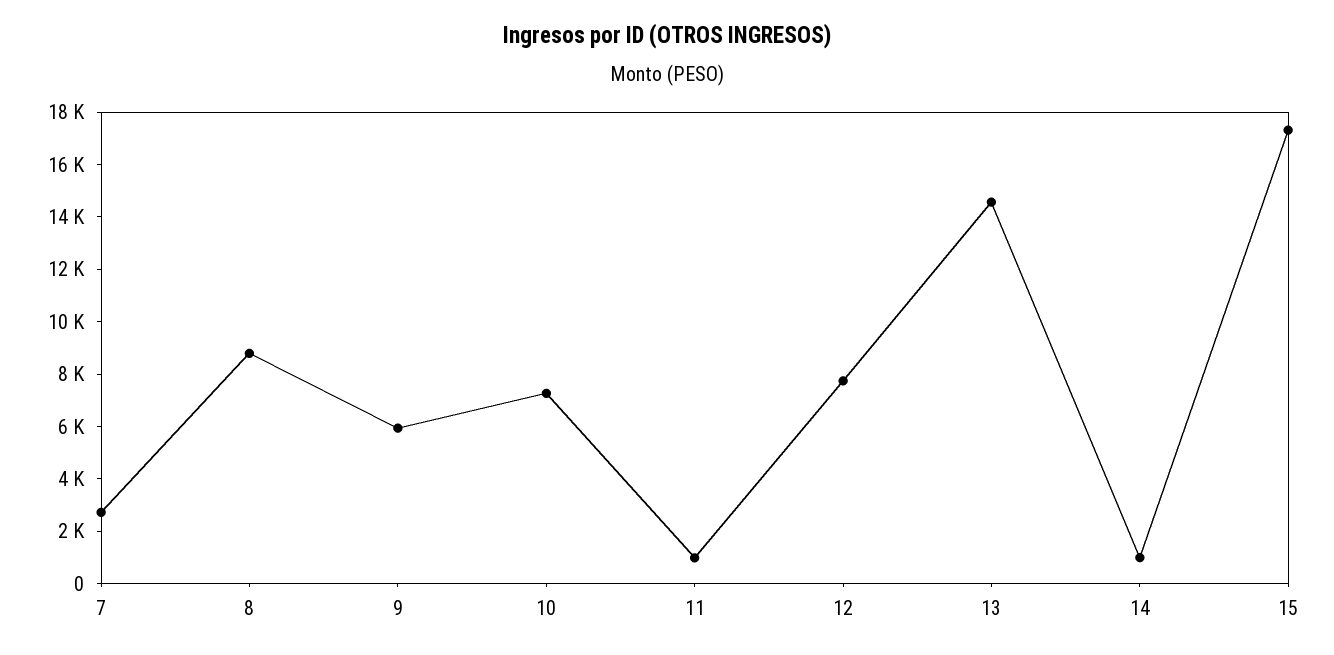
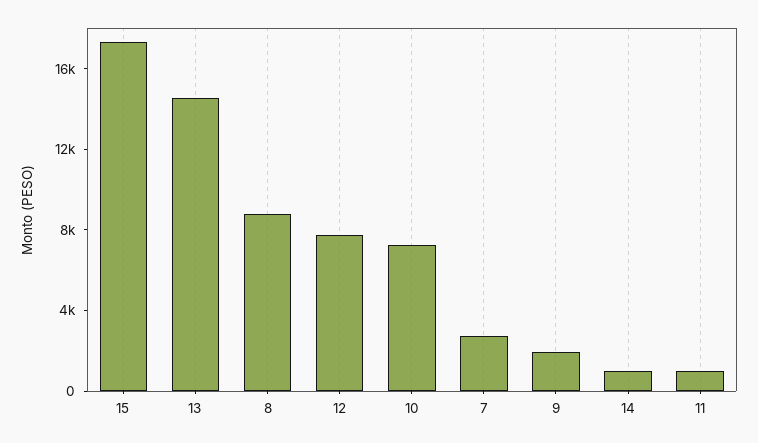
  {
    "7": 2500,
    "8": 9000,
-   "9": 6000,
+   "9": 2000,
    "10": 7500,
    "11": 1000,
    "12": 7500,
    "13": 14500,
    "14": 1000,
    "15": 17500
  }

